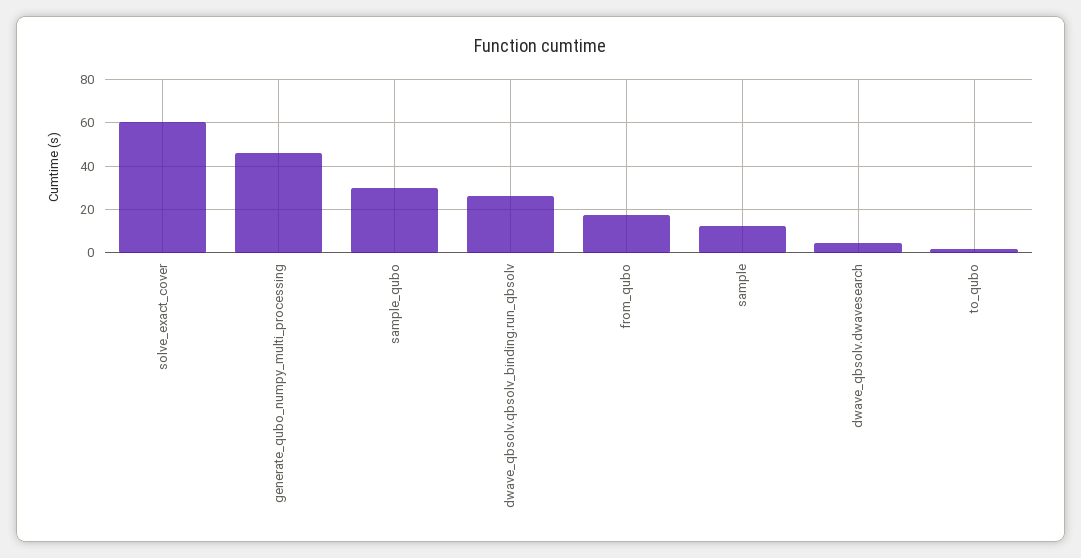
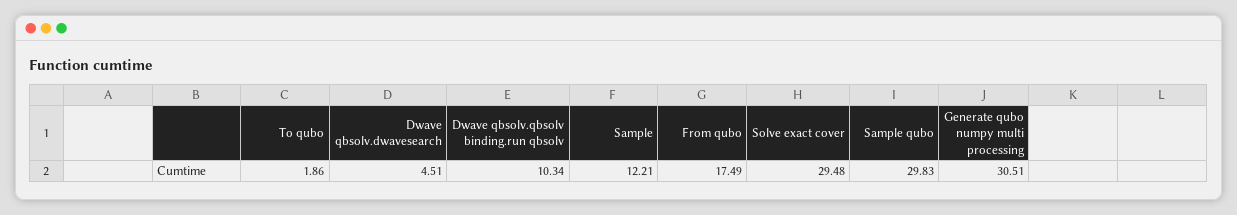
  {
-   "solve_exact_cover": 60,
+   "solve_exact_cover": 29.48,
-   "generate_qubo_numpy_multi_processing": 45,
+   "generate_qubo_numpy_multi_processing": 30.51,
    "sample_qubo": 29.83,
-   "dwave_qbsolv.qbsolv_binding.run_qbsolv": 25,
+   "dwave_qbsolv.qbsolv_binding.run_qbsolv": 10.34,
    "from_qubo": 17.49,
    "sample": 12.21,
    "dwave_qbsolv.dwavesearch": 4.51,
    "to_qubo": 1.86
  }

